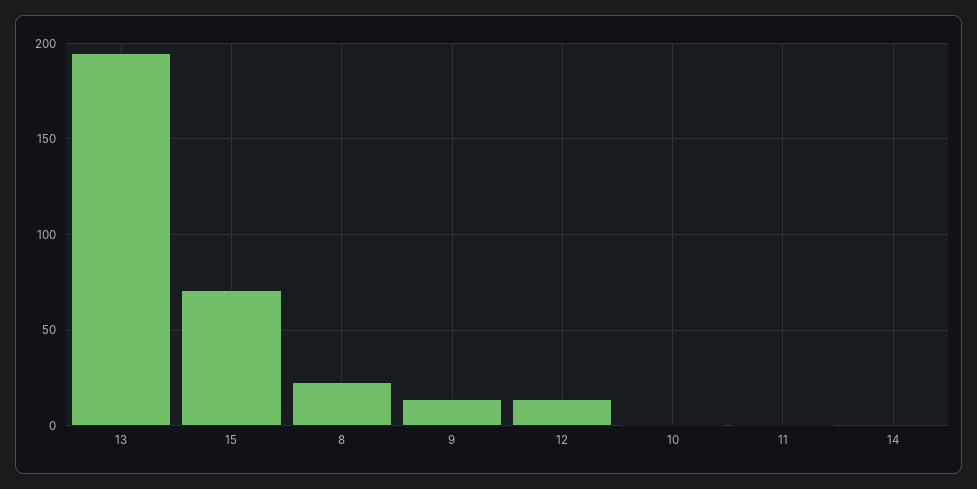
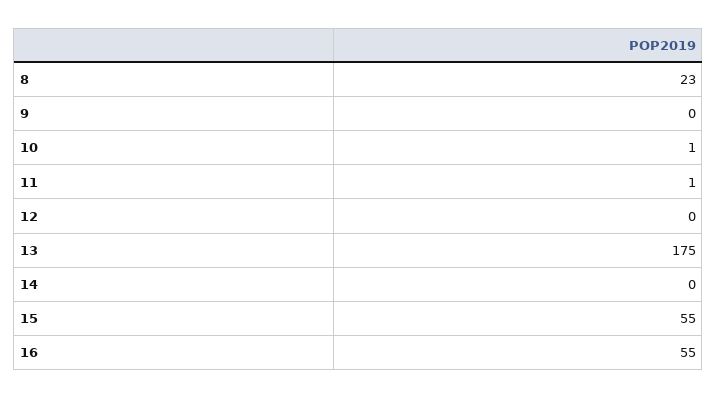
  {
-   "13": 195,
+   "13": 175,
-   "15": 70,
+   "15": 55,
    "8": 23,
-   "9": 15,
+   "9": 0,
-   "12": 15,
+   "12": 0,
    "10": 1,
    "11": 1,
-   "14": 0
+   "14": 0,
+   "16": 55
  }

